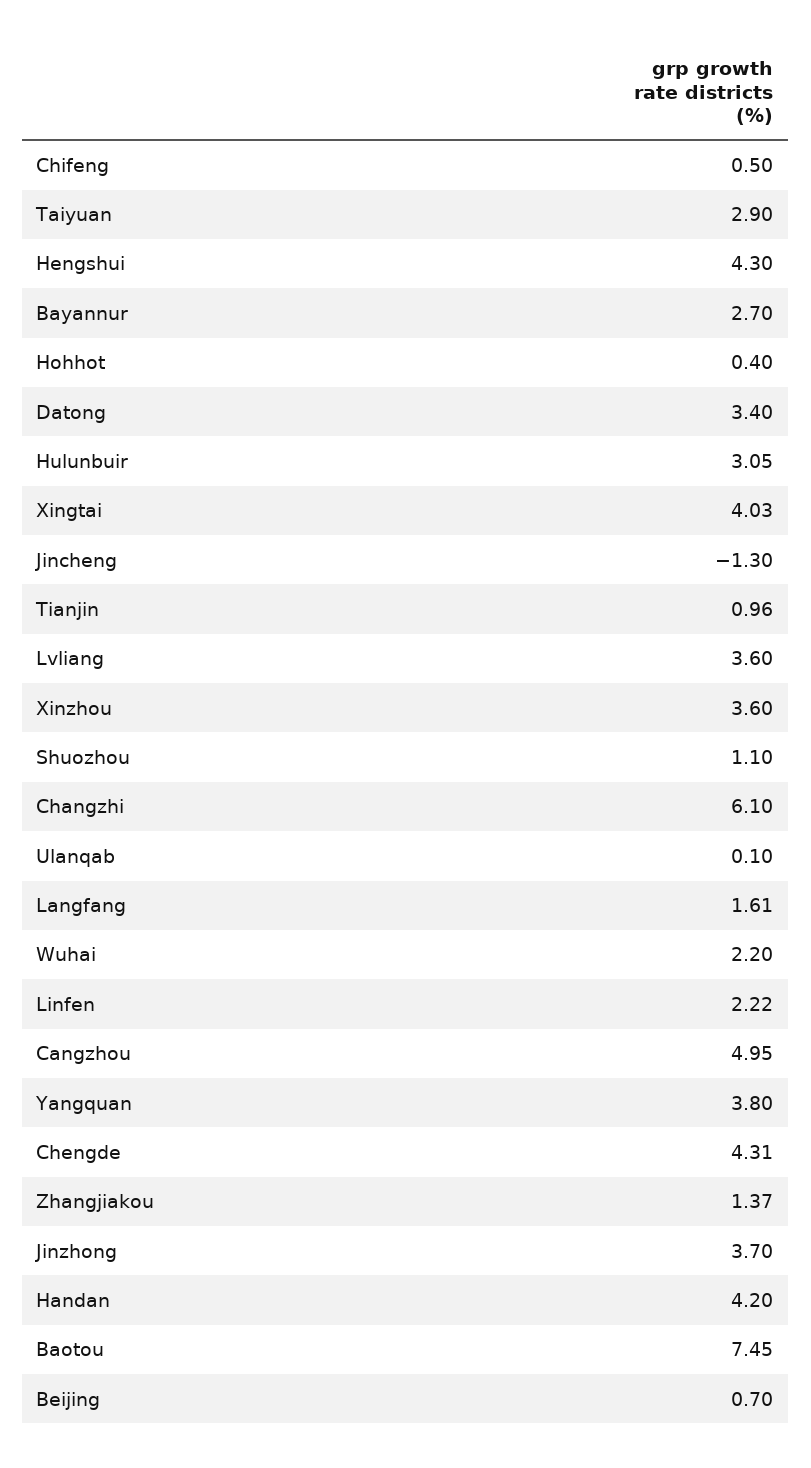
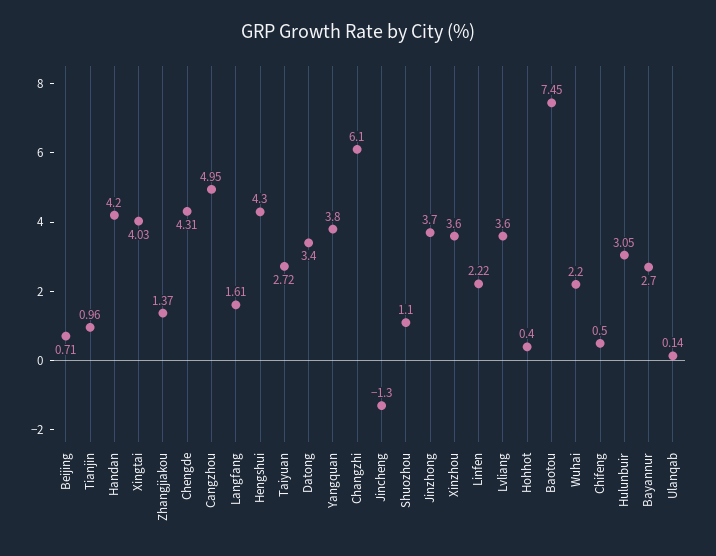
  {
    "Chifeng": 0.5,
-   "Taiyuan": 2.9,
+   "Taiyuan": 2.72,
    "Hengshui": 4.3,
    "Bayannur": 2.7,
    "Hohhot": 0.4,
    "Datong": 3.4,
    "Hulunbuir": 3.05,
    "Xingtai": 4.03,
    "Jincheng": -1.3,
    "Tianjin": 0.96,
    "Lvliang": 3.6,
    "Xinzhou": 3.6,
    "Shuozhou": 1.1,
    "Changzhi": 6.1,
-   "Ulanqab": 0.1,
+   "Ulanqab": 0.14,
    "Langfang": 1.61,
    "Wuhai": 2.2,
    "Linfen": 2.22,
    "Cangzhou": 4.95,
    "Yangquan": 3.8,
    "Chengde": 4.31,
    "Zhangjiakou": 1.37,
    "Jinzhong": 3.7,
    "Handan": 4.2,
    "Baotou": 7.45,
-   "Beijing": 0.7
+   "Beijing": 0.71
  }

